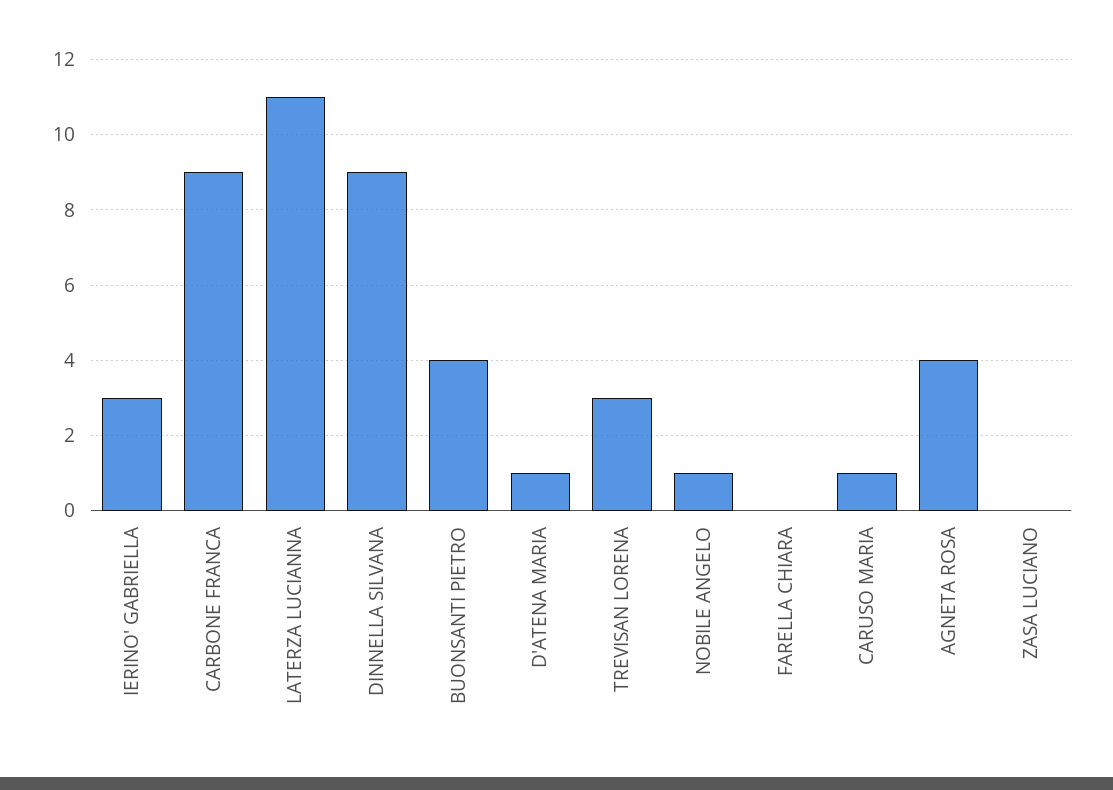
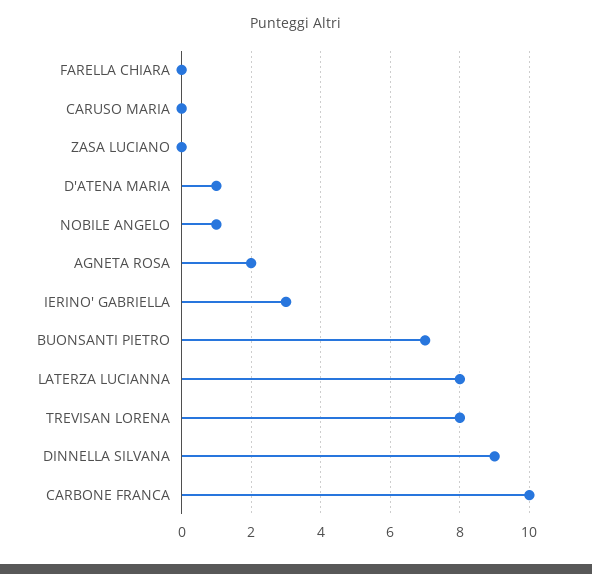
  {
    "IERINO' GABRIELLA": 3,
-   "CARBONE FRANCA": 9,
+   "CARBONE FRANCA": 10,
-   "LATERZA LUCIANNA": 11,
+   "LATERZA LUCIANNA": 8,
    "DINNELLA SILVANA": 9,
-   "BUONSANTI PIETRO": 4,
+   "BUONSANTI PIETRO": 7,
    "D'ATENA MARIA": 1,
-   "TREVISAN LORENA": 3,
+   "TREVISAN LORENA": 8,
    "NOBILE ANGELO": 1,
    "FARELLA CHIARA": 0,
-   "CARUSO MARIA": 1,
+   "CARUSO MARIA": 0,
-   "AGNETA ROSA": 4,
+   "AGNETA ROSA": 2,
    "ZASA LUCIANO": 0
  }

